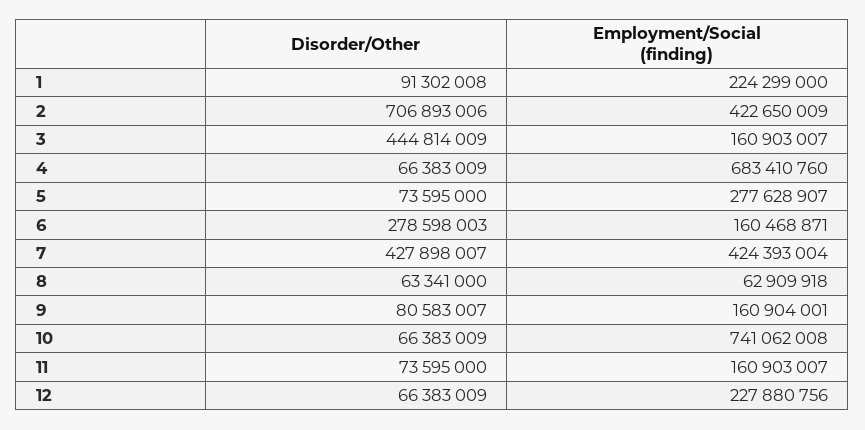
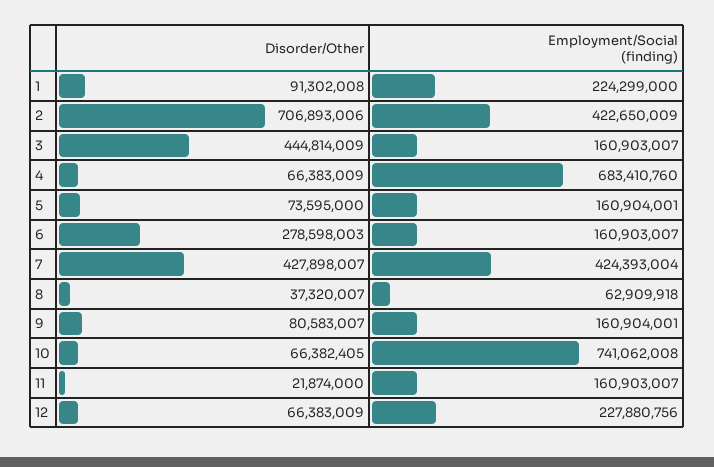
  {
    "Disorder/Other": {
      "1": 91302008,
      "2": 706893006,
      "3": 444814009,
      "4": 66383009,
      "5": 73595000,
      "6": 278598003,
      "7": 427898007,
-     "8": 63341000,
+     "8": 37320007,
      "9": 80583007,
-     "10": 66383009,
+     "10": 66382405,
-     "11": 73595000,
+     "11": 21874000,
      "12": 66383009
    },
    "Employment/Social (finding)": {
      "1": 224299000,
      "2": 422650009,
      "3": 160903007,
      "4": 683410760,
-     "5": 277628907,
+     "5": 160904001,
-     "6": 160468871,
+     "6": 160903007,
      "7": 424393004,
      "8": 62909918,
      "9": 160904001,
      "10": 741062008,
      "11": 160903007,
      "12": 227880756
    }
  }

